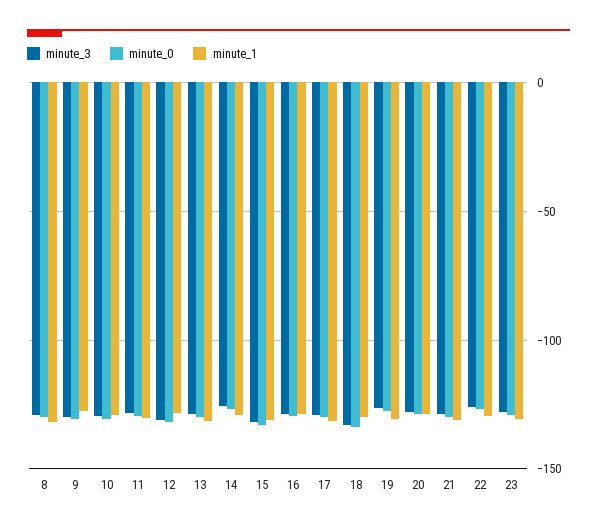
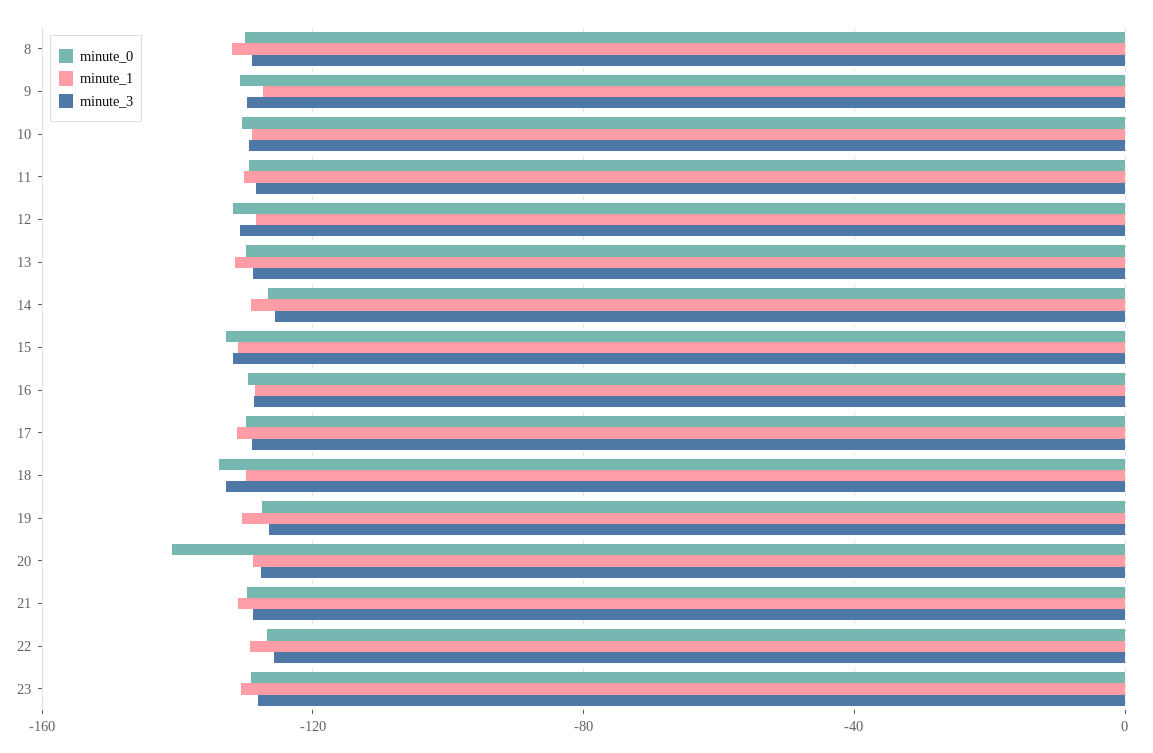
  {
    "minute_3": {
      "8": -130,
      "9": -130,
      "10": -130,
      "11": -130,
      "12": -130,
      "13": -130,
      "14": -125,
      "15": -130,
      "16": -130,
      "17": -130,
      "18": -135,
      "19": -125,
      "20": -130,
      "21": -130,
      "22": -125,
      "23": -130
    },
    "minute_0": {
      "8": -130,
      "9": -130,
      "10": -130,
      "11": -130,
      "12": -130,
      "13": -130,
      "14": -125,
      "15": -135,
      "16": -130,
      "17": -130,
      "18": -135,
      "19": -125,
-     "20": -130,
+     "20": -140,
      "21": -130,
      "22": -125,
      "23": -130
    },
    "minute_1": {
      "8": -130,
      "9": -125,
      "10": -130,
      "11": -130,
      "12": -130,
      "13": -130,
      "14": -130,
      "15": -130,
      "16": -130,
      "17": -130,
      "18": -130,
      "19": -130,
      "20": -130,
      "21": -130,
      "22": -130,
      "23": -130
    }
  }

